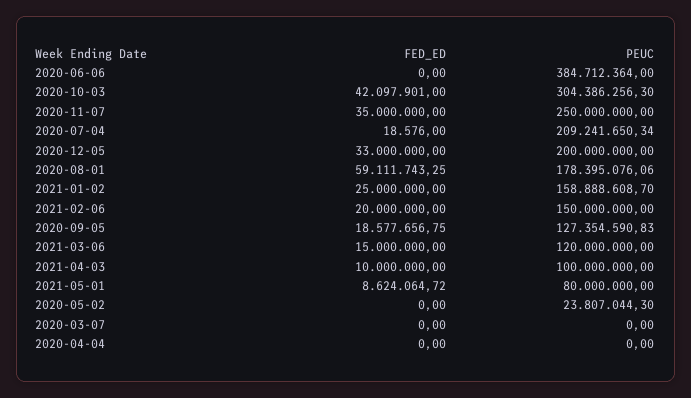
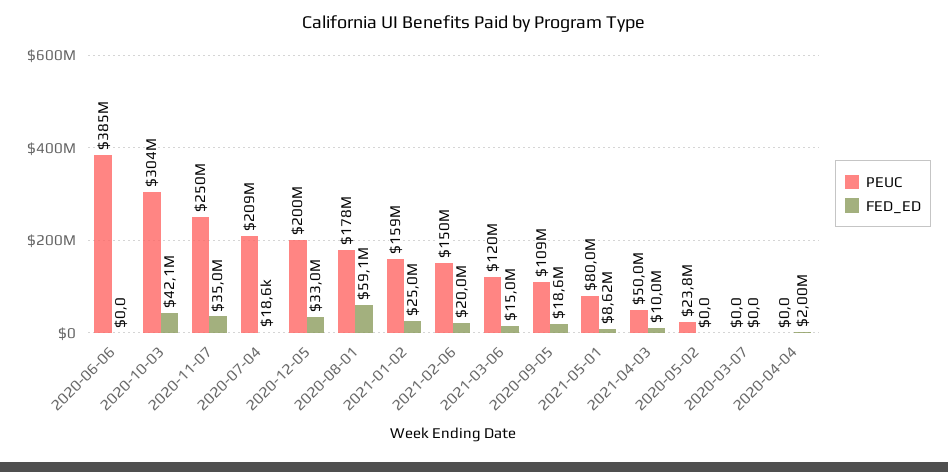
  {
    "FED_ED": {
      "2020-06-06": 0,
      "2020-10-03": 42097901,
      "2020-11-07": 35000000,
      "2020-07-04": 18576,
      "2020-12-05": 33000000,
      "2020-08-01": 59111743.25,
      "2021-01-02": 25000000,
      "2021-02-06": 20000000,
      "2020-09-05": 18577656.75,
      "2021-03-06": 15000000,
      "2021-04-03": 10000000,
      "2021-05-01": 8624064.72,
      "2020-05-02": 0,
      "2020-03-07": 0,
-     "2020-04-04": 0
+     "2020-04-04": 2000000
    },
    "PEUC": {
      "2020-06-06": 384712364,
      "2020-10-03": 304386256.3,
      "2020-11-07": 250000000,
      "2020-07-04": 209241650.34,
      "2020-12-05": 200000000,
      "2020-08-01": 178395076.06,
      "2021-01-02": 158888608.7,
      "2021-02-06": 150000000,
-     "2020-09-05": 127354590.83,
+     "2020-09-05": 109000000,
      "2021-03-06": 120000000,
-     "2021-04-03": 100000000,
+     "2021-04-03": 50000000,
      "2021-05-01": 80000000,
      "2020-05-02": 23807044.3,
      "2020-03-07": 0,
      "2020-04-04": 0
    }
  }

